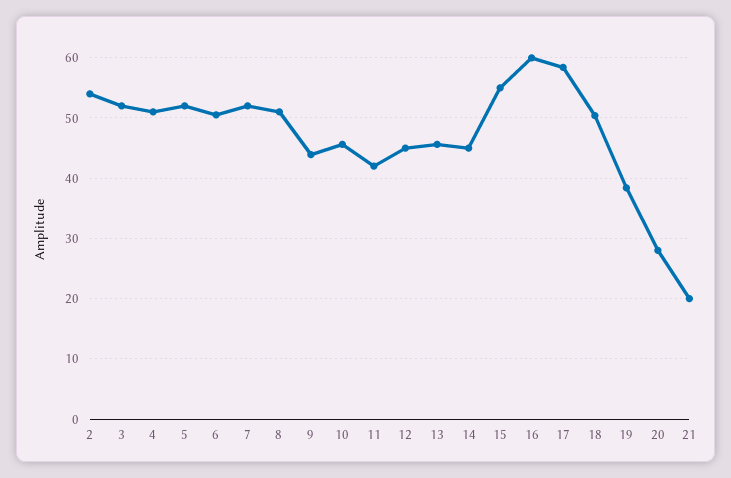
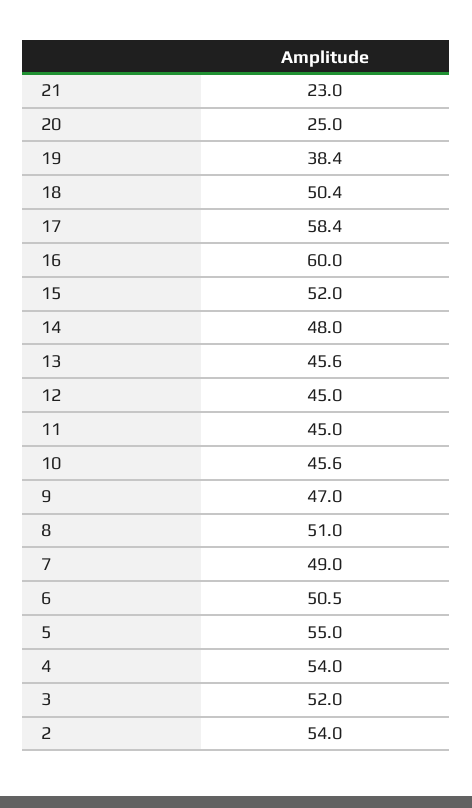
  {
    "2": 54,
    "3": 52,
-   "4": 51,
+   "4": 54,
-   "5": 52,
+   "5": 55,
    "6": 50.5,
-   "7": 52,
+   "7": 49,
    "8": 51,
-   "9": 44,
+   "9": 47,
    "10": 45.6,
-   "11": 42,
+   "11": 45,
    "12": 45,
    "13": 45.6,
-   "14": 45,
+   "14": 48,
-   "15": 55,
+   "15": 52,
    "16": 60,
    "17": 58.4,
    "18": 50.4,
    "19": 38.4,
-   "20": 28,
+   "20": 25,
-   "21": 20
+   "21": 23
  }

